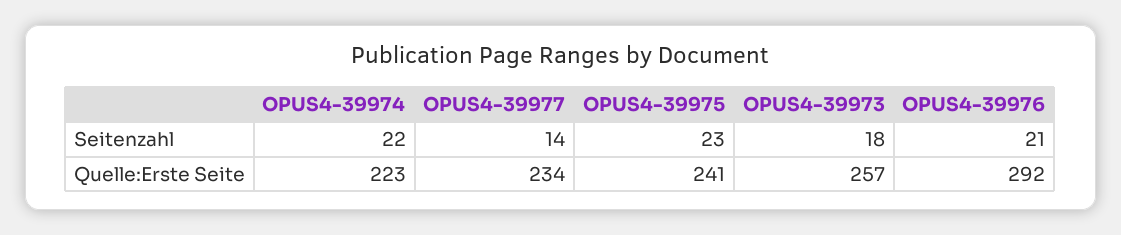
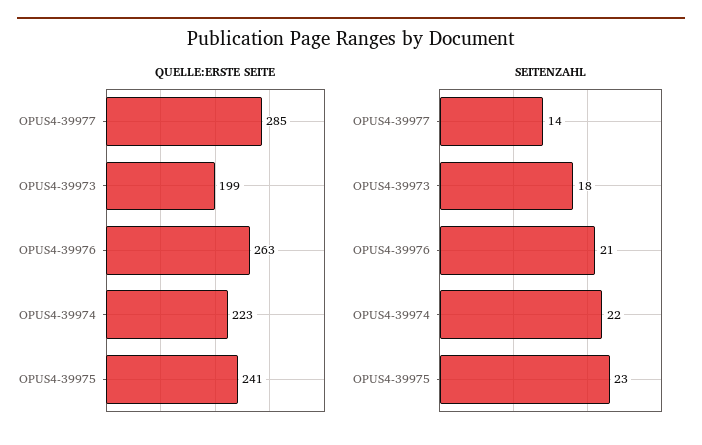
  {
    "Seitenzahl": {
      "OPUS4-39974": 22,
      "OPUS4-39977": 14,
      "OPUS4-39975": 23,
      "OPUS4-39973": 18,
      "OPUS4-39976": 21
    },
    "Quelle:Erste Seite": {
      "OPUS4-39974": 223,
-     "OPUS4-39977": 234,
+     "OPUS4-39977": 285,
      "OPUS4-39975": 241,
-     "OPUS4-39973": 257,
+     "OPUS4-39973": 199,
-     "OPUS4-39976": 292
+     "OPUS4-39976": 263
    }
  }

